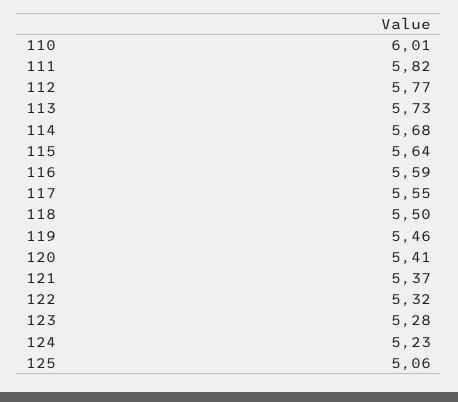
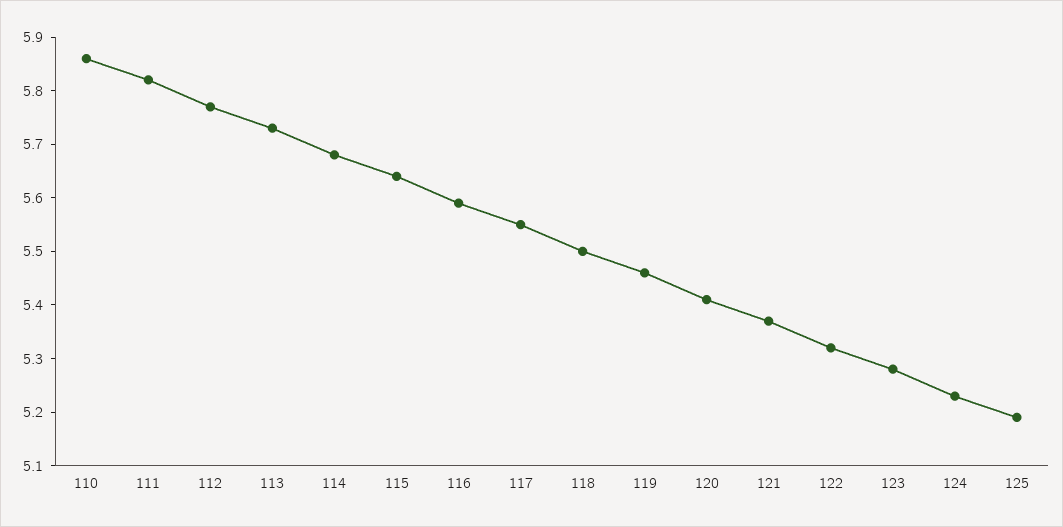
  {
-   "110": 6.01,
+   "110": 5.85,
    "111": 5.82,
    "112": 5.77,
    "113": 5.73,
    "114": 5.68,
    "115": 5.64,
    "116": 5.59,
    "117": 5.55,
    "118": 5.5,
    "119": 5.46,
    "120": 5.41,
    "121": 5.37,
    "122": 5.32,
    "123": 5.28,
    "124": 5.23,
-   "125": 5.06
+   "125": 5.2
  }

